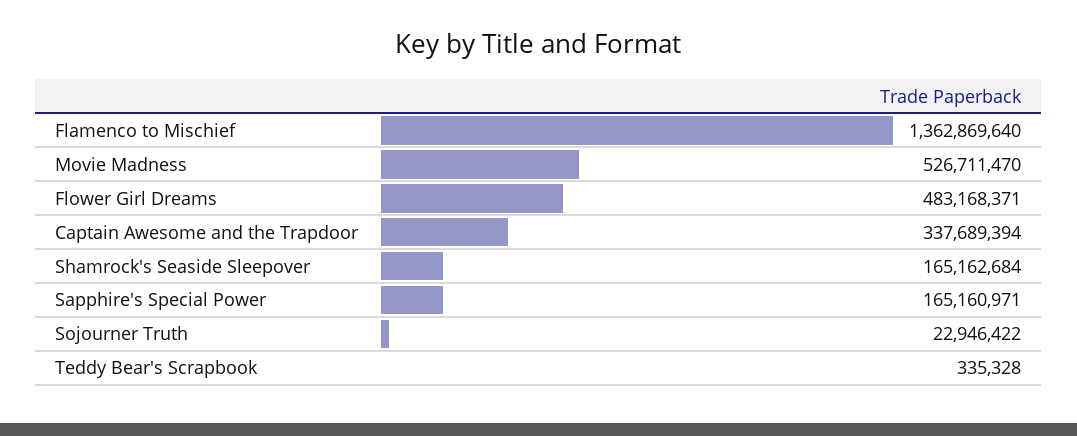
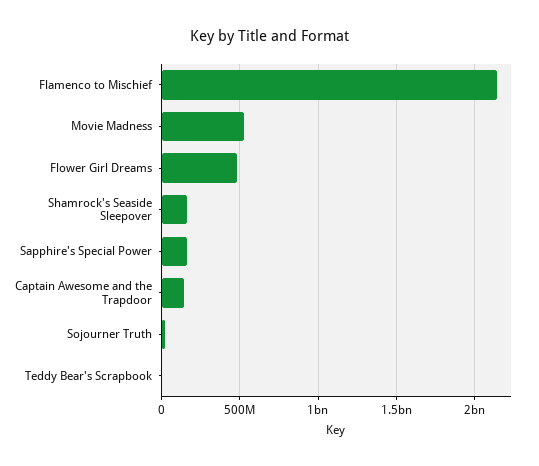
  {
-   "Flamenco to Mischief": 1362869640,
+   "Flamenco to Mischief": 2150000000,
    "Movie Madness": 526711470,
    "Flower Girl Dreams": 483168371,
-   "Captain Awesome and the Trapdoor": 337689394,
+   "Captain Awesome and the Trapdoor": 150000000,
    "Shamrock's Seaside Sleepover": 165162684,
    "Sapphire's Special Power": 165160971,
    "Sojourner Truth": 22946422,
    "Teddy Bear's Scrapbook": 335328
  }

